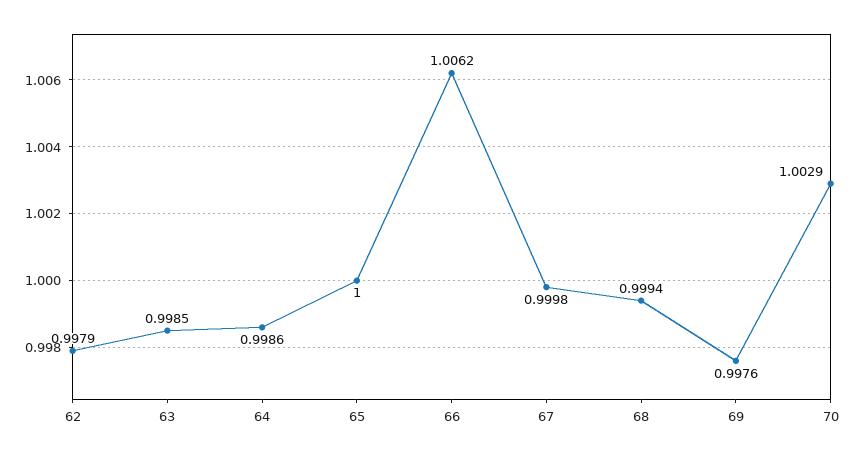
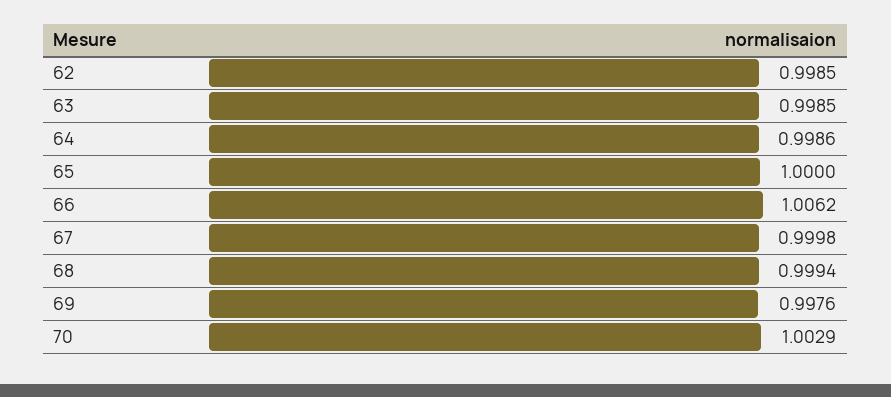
  {
-   "62": 0.9979,
+   "62": 0.9985,
    "63": 0.9985,
    "64": 0.9986,
    "65": 1,
    "66": 1.0062,
    "67": 0.9998,
    "68": 0.9994,
    "69": 0.9976,
    "70": 1.0029
  }

